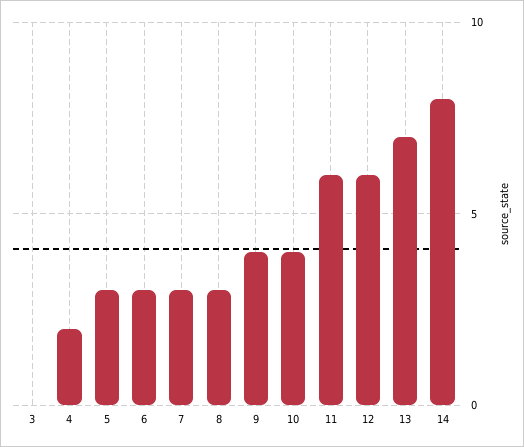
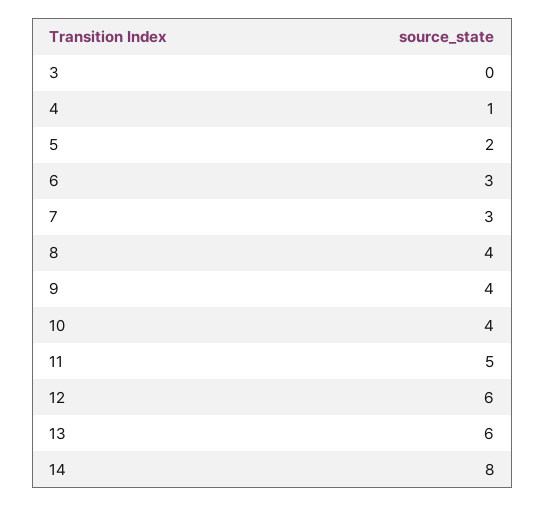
  {
    "3": 0,
-   "4": 2,
+   "4": 1,
-   "5": 3,
+   "5": 2,
    "6": 3,
    "7": 3,
-   "8": 3,
+   "8": 4,
    "9": 4,
    "10": 4,
-   "11": 6,
+   "11": 5,
    "12": 6,
-   "13": 7,
+   "13": 6,
    "14": 8
  }

